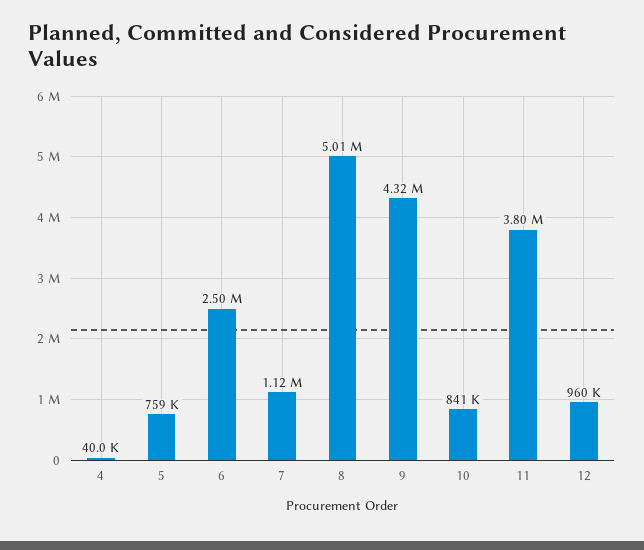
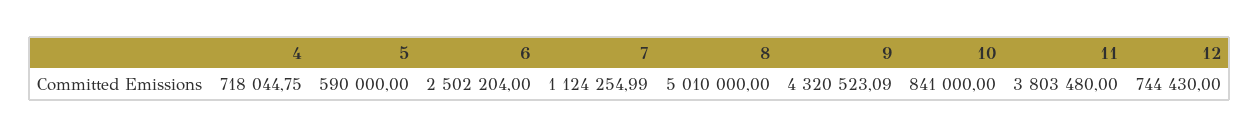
  {
-   "4": 40000,
+   "4": 718044.75,
-   "5": 759000,
+   "5": 590000,
    "6": 2502204,
    "7": 1124254.99,
    "8": 5010000,
    "9": 4320523.09,
    "10": 841000,
    "11": 3803480,
-   "12": 960000
+   "12": 744430
  }

